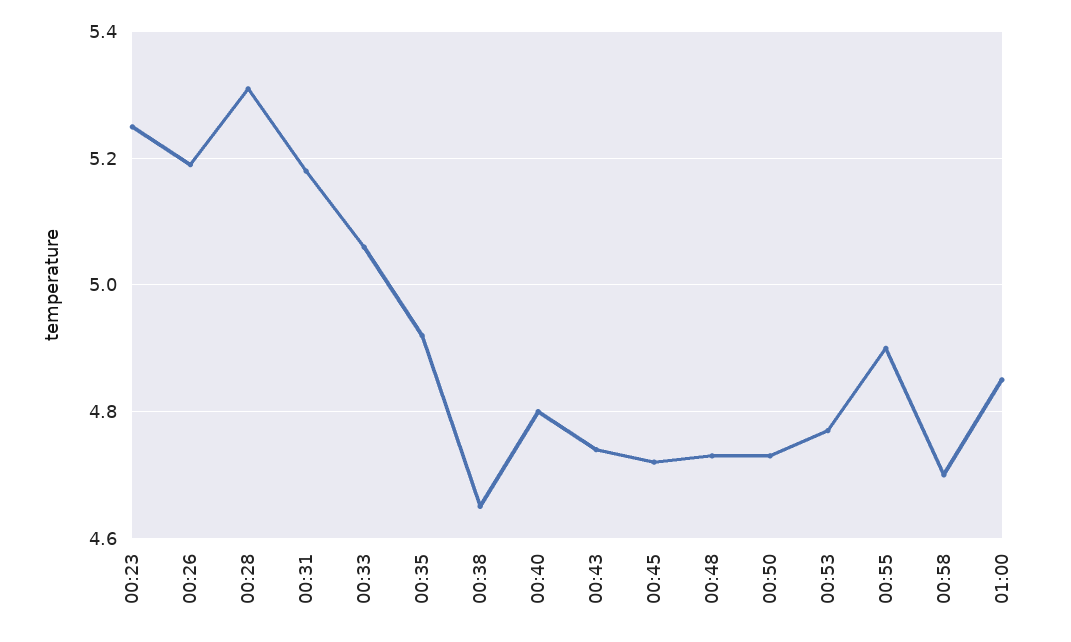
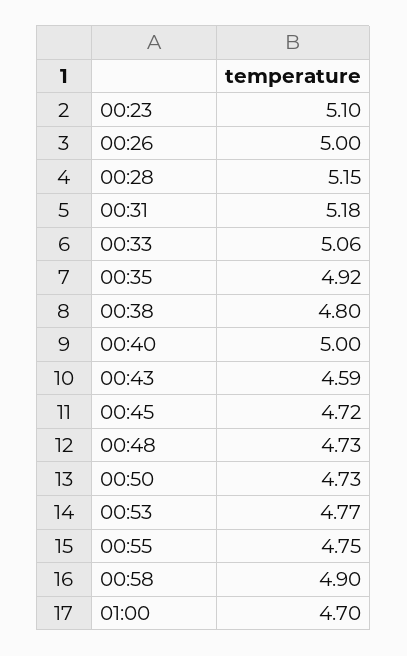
  {
-   "00:23": 5.25,
+   "00:23": 5.1,
-   "00:26": 5.2,
+   "00:26": 5,
-   "00:28": 5.3,
+   "00:28": 5.15,
    "00:31": 5.18,
    "00:33": 5.06,
    "00:35": 4.92,
-   "00:38": 4.65,
+   "00:38": 4.8,
-   "00:40": 4.8,
+   "00:40": 5,
-   "00:43": 4.75,
+   "00:43": 4.59,
    "00:45": 4.72,
    "00:48": 4.73,
    "00:50": 4.73,
    "00:53": 4.77,
-   "00:55": 4.9,
+   "00:55": 4.75,
-   "00:58": 4.7,
+   "00:58": 4.9,
-   "01:00": 4.85
+   "01:00": 4.7
  }

